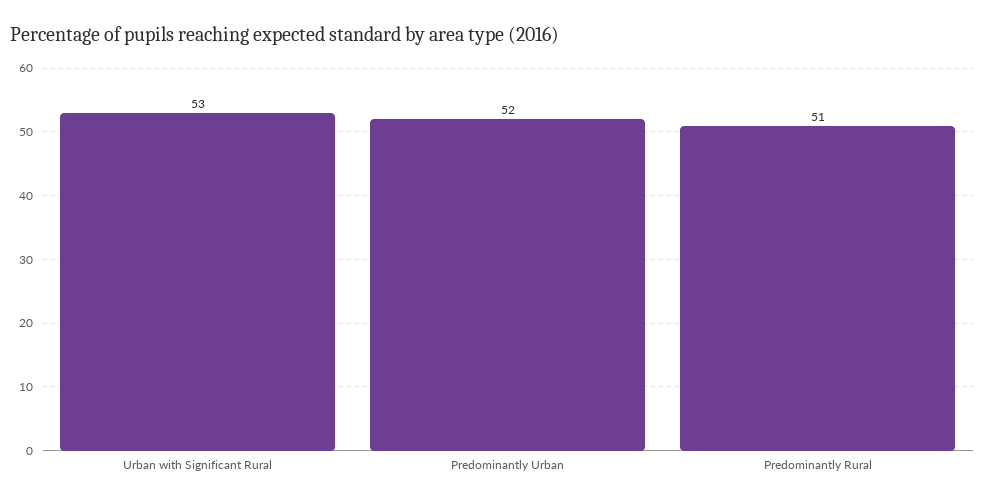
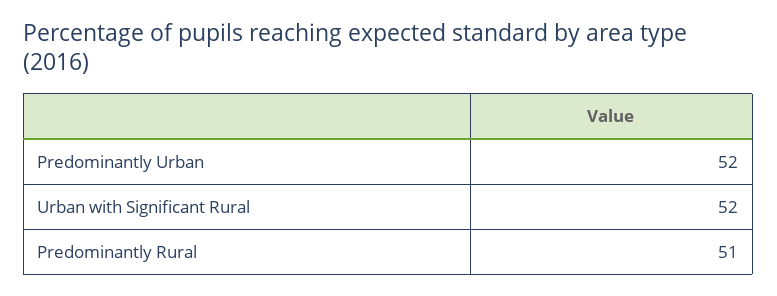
  {
-   "Urban with Significant Rural": 53,
+   "Urban with Significant Rural": 52,
    "Predominantly Urban": 52,
    "Predominantly Rural": 51
  }

